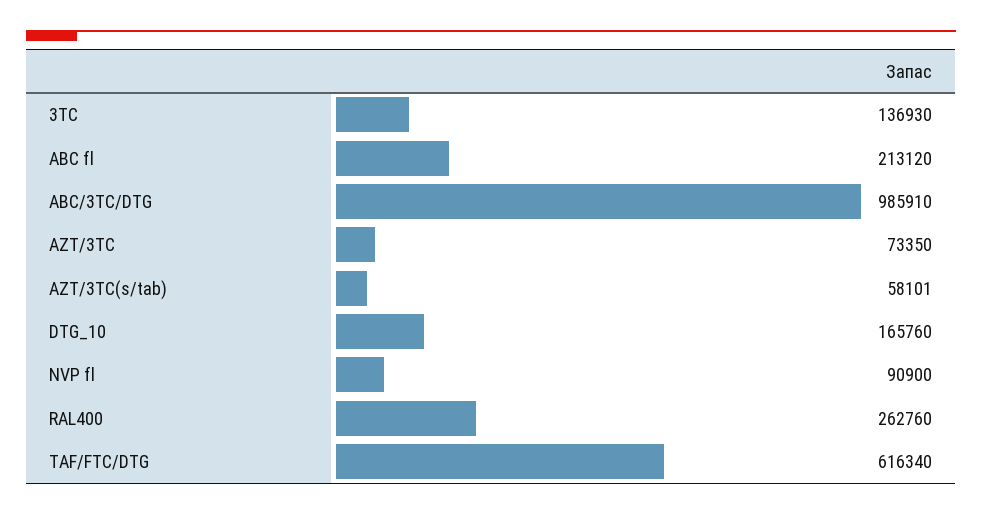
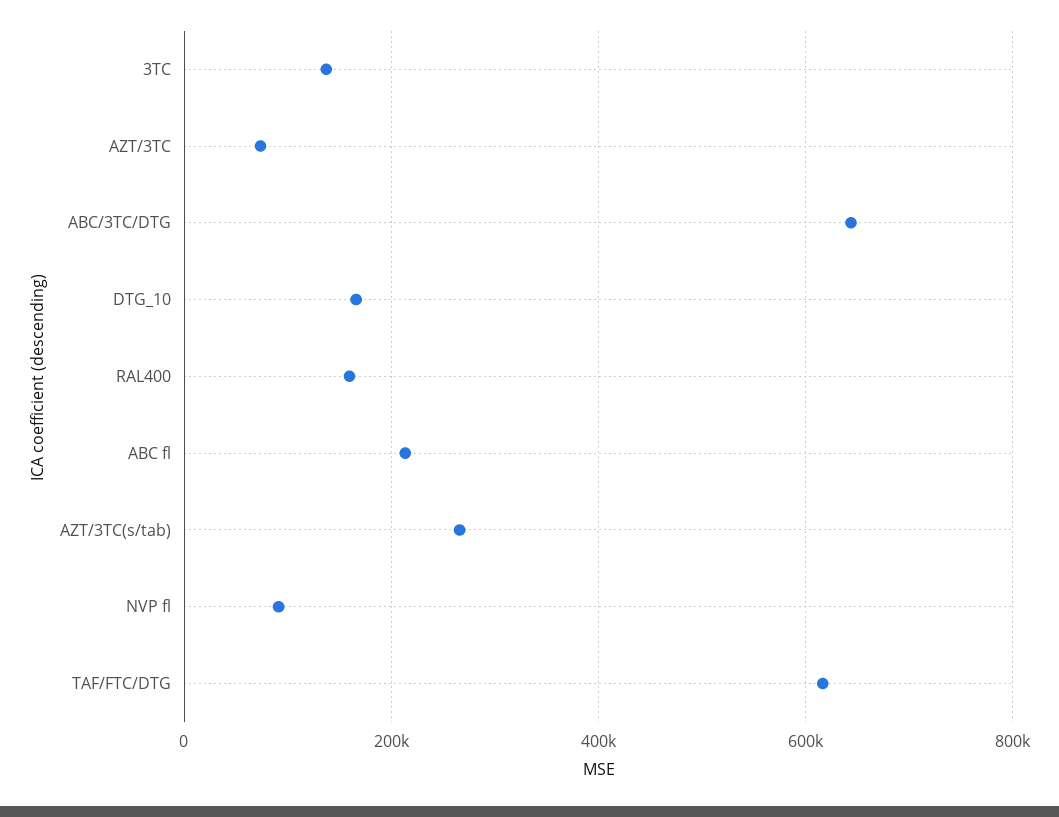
  {
    "3TC": 136930,
    "ABC fl": 213120,
-   "ABC/3TC/DTG": 985910,
+   "ABC/3TC/DTG": 640000,
    "AZT/3TC": 73350,
-   "AZT/3TC(s/tab)": 58101,
+   "AZT/3TC(s/tab)": 260000,
    "DTG_10": 165760,
    "NVP fl": 90900,
-   "RAL400": 262760,
+   "RAL400": 160000,
    "TAF/FTC/DTG": 616340
  }

